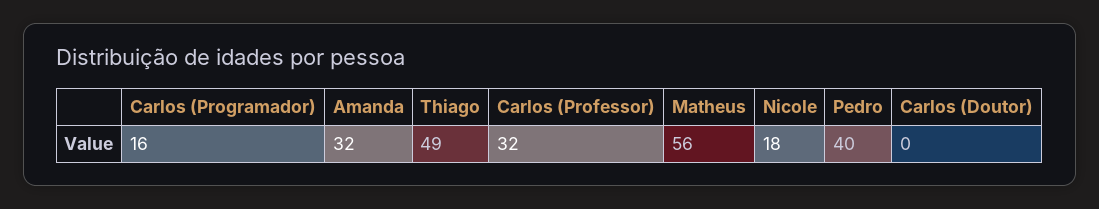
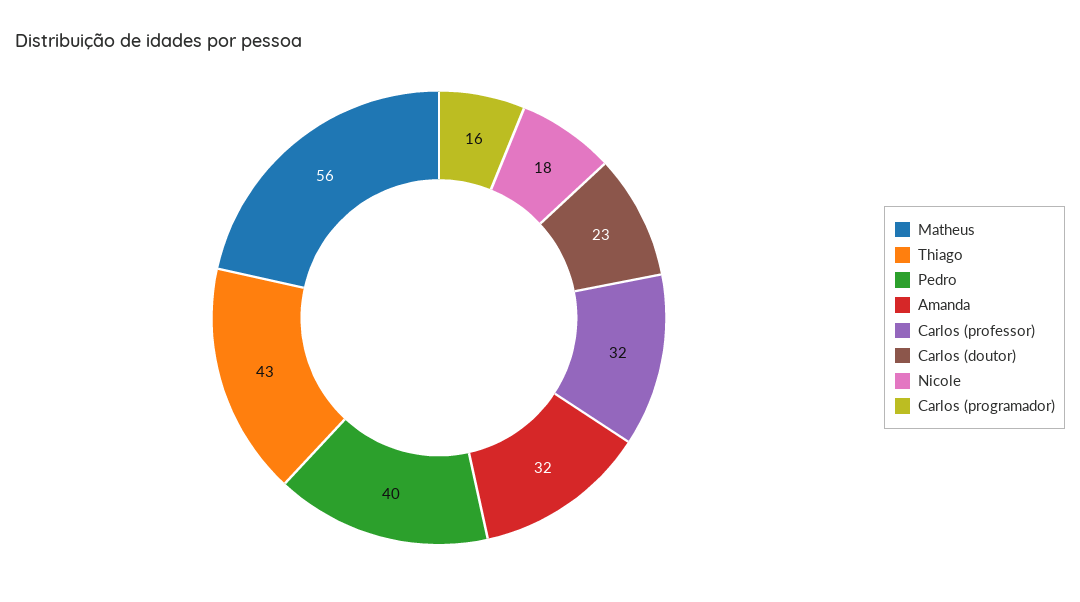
  {
    "Carlos (Programador)": 16,
    "Amanda": 32,
-   "Thiago": 49,
+   "Thiago": 43,
    "Carlos (Professor)": 32,
    "Matheus": 56,
    "Nicole": 18,
    "Pedro": 40,
-   "Carlos (Doutor)": 0
+   "Carlos (Doutor)": 23
  }

